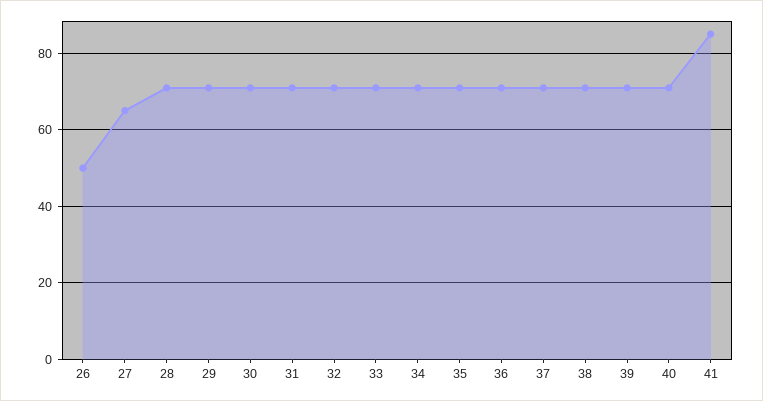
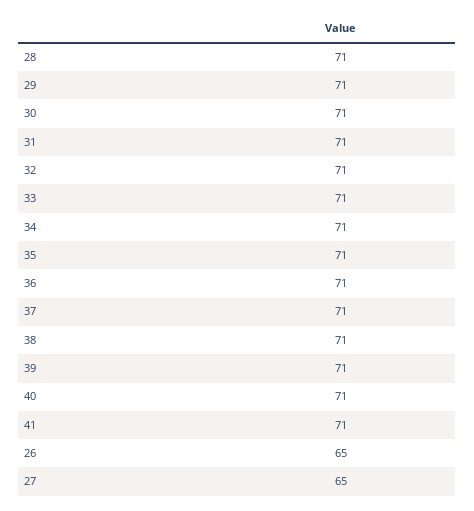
  {
-   "26": 50,
+   "26": 65,
    "27": 65,
    "28": 71,
    "29": 71,
    "30": 71,
    "31": 71,
    "32": 71,
    "33": 71,
    "34": 71,
    "35": 71,
    "36": 71,
    "37": 71,
    "38": 71,
    "39": 71,
    "40": 71,
-   "41": 85
+   "41": 71
  }

